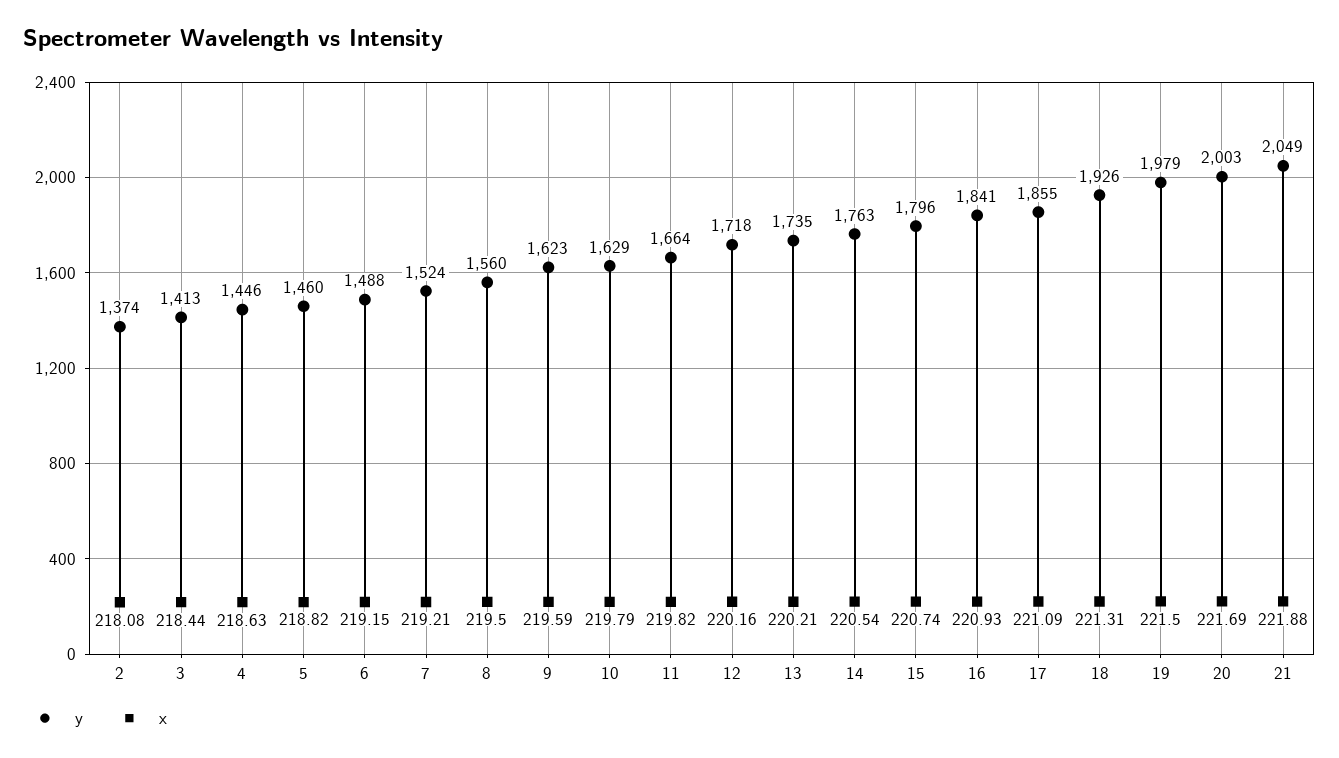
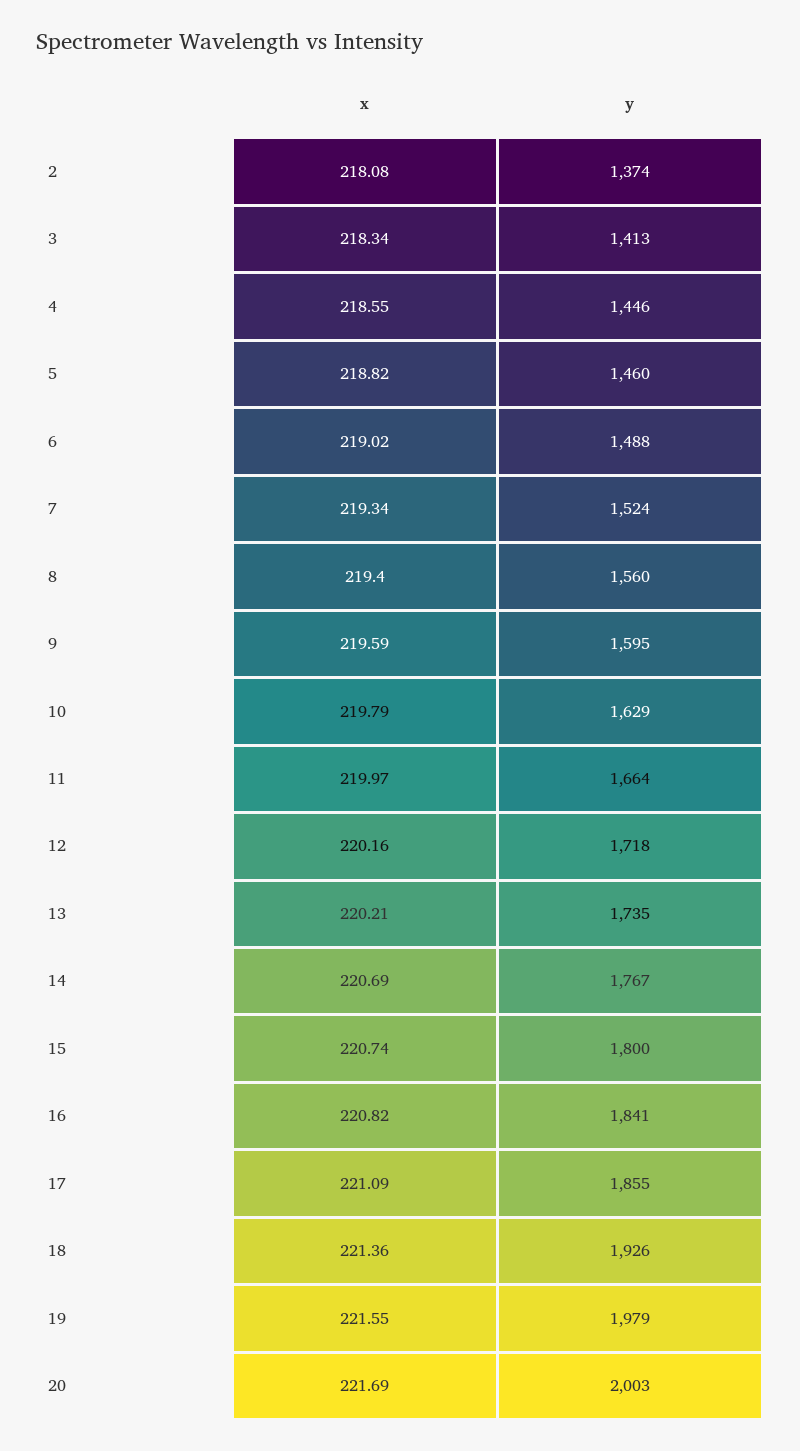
  {
    "y": {
      "2": 1374,
      "3": 1413,
      "4": 1446,
      "5": 1460,
      "6": 1488,
      "7": 1524,
      "8": 1560,
-     "9": 1623,
+     "9": 1595,
      "10": 1629,
      "11": 1664,
      "12": 1718,
      "13": 1735,
-     "14": 1763,
+     "14": 1767,
-     "15": 1796,
+     "15": 1800,
      "16": 1841,
      "17": 1855,
      "18": 1926,
      "19": 1979,
-     "20": 2003,
+     "20": 2003
-     "21": 2049
    },
    "x": {
      "2": 218.08,
-     "3": 218.44,
+     "3": 218.34,
-     "4": 218.63,
+     "4": 218.55,
      "5": 218.82,
-     "6": 219.15,
+     "6": 219.02,
-     "7": 219.21,
+     "7": 219.34,
-     "8": 219.5,
+     "8": 219.4,
      "9": 219.59,
      "10": 219.79,
-     "11": 219.82,
+     "11": 219.97,
      "12": 220.16,
      "13": 220.21,
-     "14": 220.54,
+     "14": 220.69,
      "15": 220.74,
-     "16": 220.93,
+     "16": 220.82,
      "17": 221.09,
-     "18": 221.31,
+     "18": 221.36,
-     "19": 221.5,
+     "19": 221.55,
-     "20": 221.69,
+     "20": 221.69
-     "21": 221.88
    }
  }

